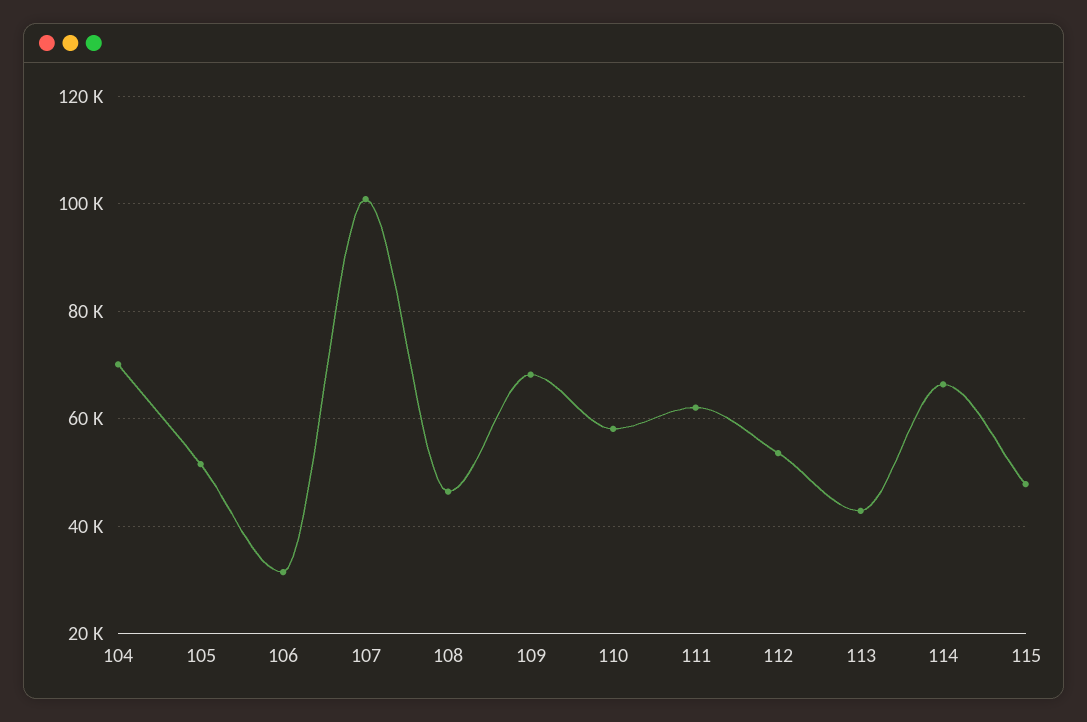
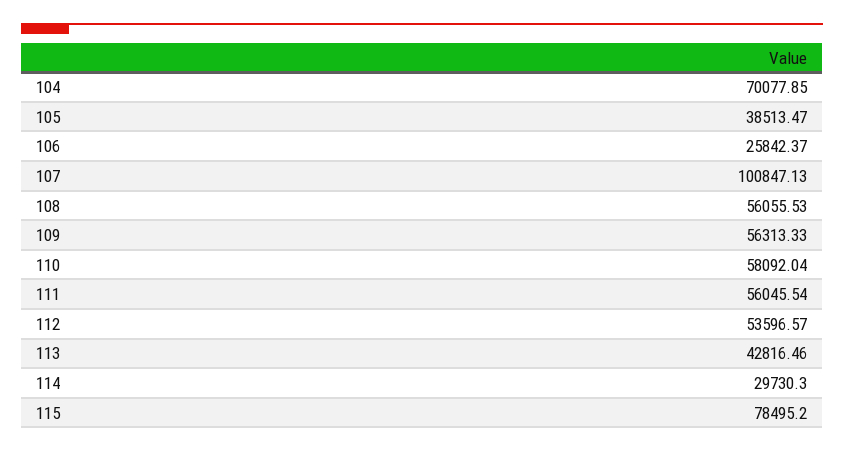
  {
    "104": 70077.85,
-   "105": 52000,
+   "105": 38513.47,
-   "106": 32000,
+   "106": 25842.37,
    "107": 100847.13,
-   "108": 46000,
+   "108": 56055.53,
-   "109": 68000,
+   "109": 56313.33,
    "110": 58092.04,
-   "111": 62000,
+   "111": 56045.54,
    "112": 53596.57,
    "113": 42816.46,
-   "114": 66000,
+   "114": 29730.3,
-   "115": 48000
+   "115": 78495.2
  }

